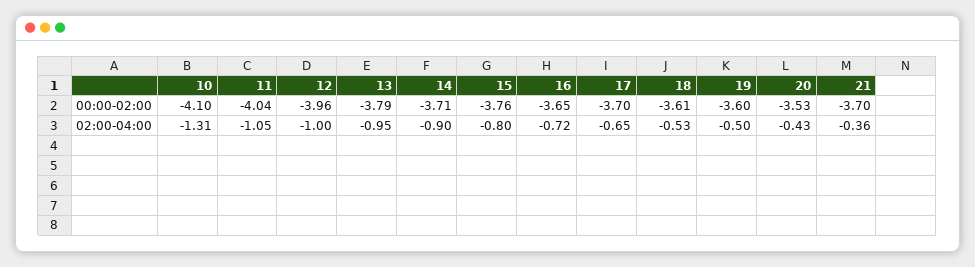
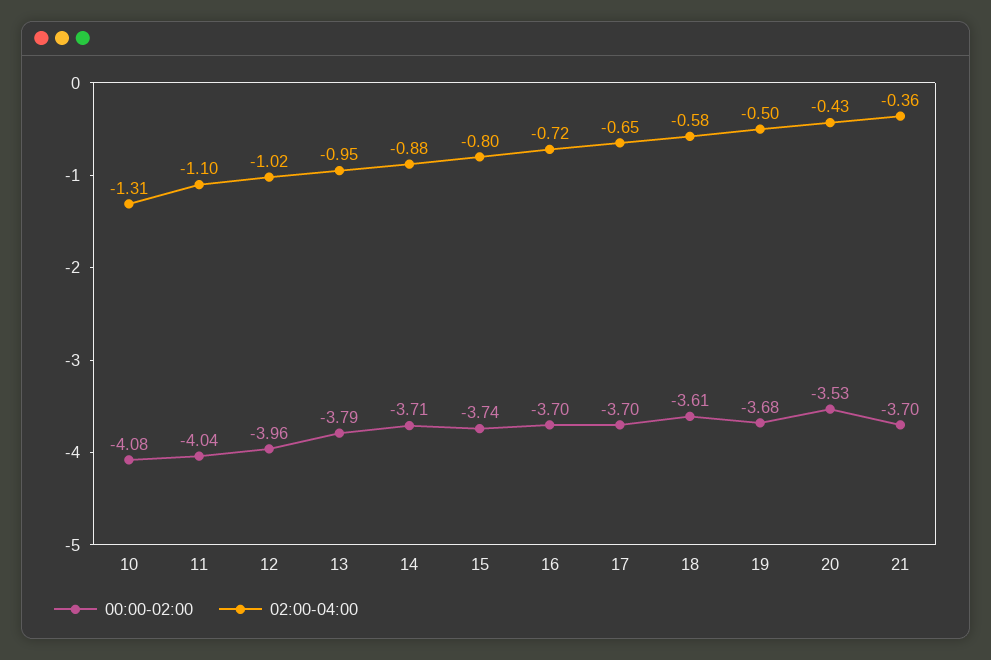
  {
    "00:00-02:00": {
-     "10": -4.1,
+     "10": -4.08,
      "11": -4.04,
      "12": -3.96,
      "13": -3.79,
      "14": -3.71,
-     "15": -3.76,
+     "15": -3.74,
-     "16": -3.65,
+     "16": -3.7,
      "17": -3.7,
      "18": -3.61,
-     "19": -3.6,
+     "19": -3.68,
      "20": -3.53,
      "21": -3.7
    },
    "02:00-04:00": {
      "10": -1.31,
-     "11": -1.05,
+     "11": -1.1,
-     "12": -1,
+     "12": -1.02,
      "13": -0.95,
-     "14": -0.9,
+     "14": -0.88,
      "15": -0.8,
      "16": -0.72,
      "17": -0.65,
-     "18": -0.53,
+     "18": -0.58,
      "19": -0.5,
      "20": -0.43,
      "21": -0.36
    }
  }

